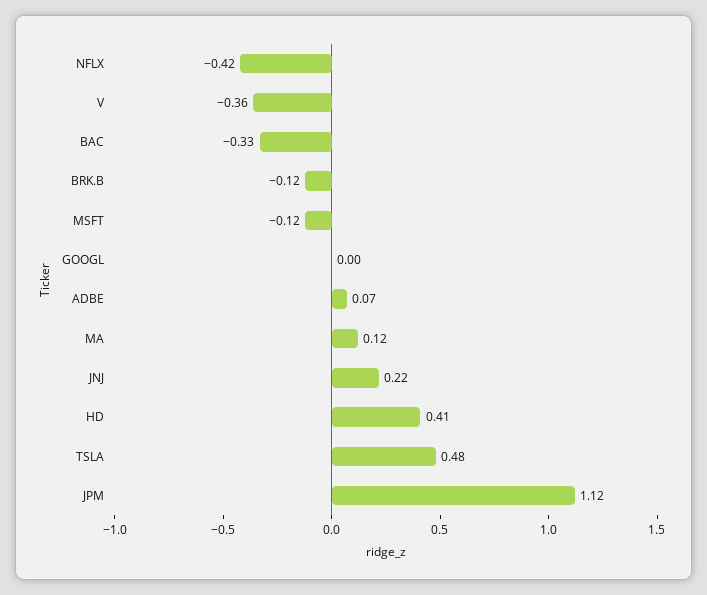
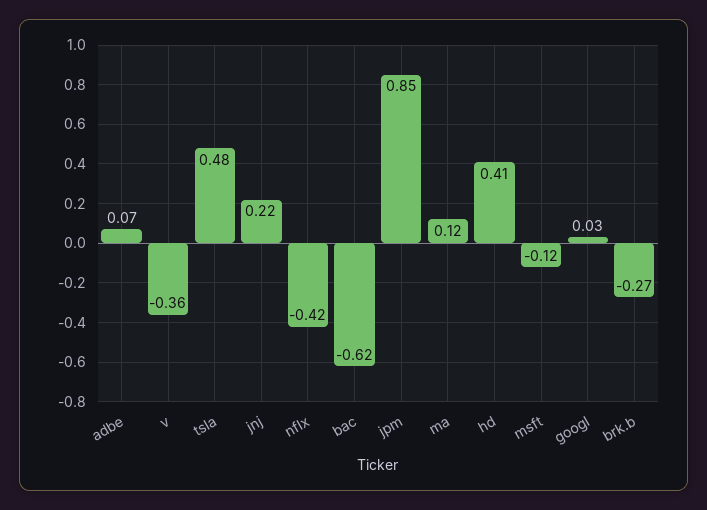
  {
    "NFLX": -0.42,
    "V": -0.36,
-   "BAC": -0.33,
+   "BAC": -0.62,
-   "BRK.B": -0.12,
+   "BRK.B": -0.27,
    "MSFT": -0.12,
-   "GOOGL": 0,
+   "GOOGL": 0.03,
    "ADBE": 0.07,
    "MA": 0.12,
    "JNJ": 0.22,
    "HD": 0.41,
    "TSLA": 0.48,
-   "JPM": 1.12
+   "JPM": 0.85
  }

